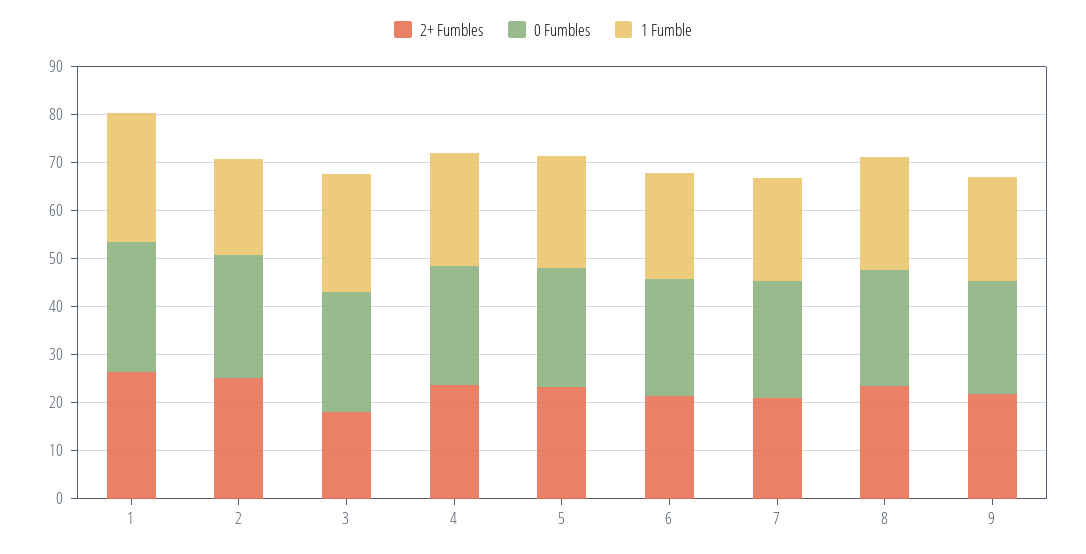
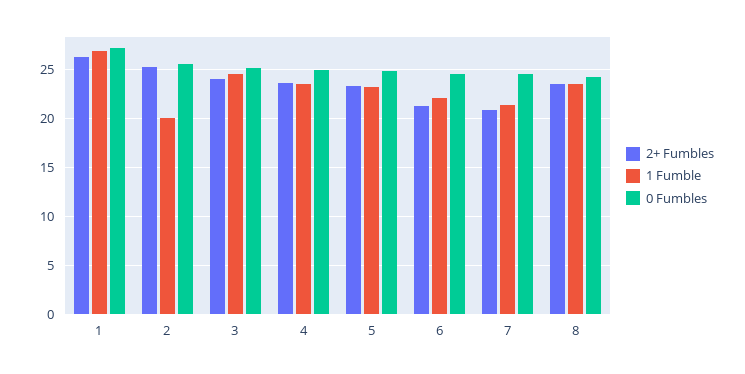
  {
    "2+ Fumbles": {
      "1": 26,
      "2": 25,
-     "3": 18,
+     "3": 24,
      "4": 24,
      "5": 23,
      "6": 21,
      "7": 21,
-     "8": 24,
+     "8": 24
-     "9": 22
    },
    "0 Fumbles": {
      "1": 27,
      "2": 26,
      "3": 25,
      "4": 25,
      "5": 25,
      "6": 25,
      "7": 25,
-     "8": 24,
+     "8": 24
-     "9": 24
    },
    "1 Fumble": {
      "1": 27,
      "2": 20,
      "3": 25,
      "4": 24,
      "5": 23,
      "6": 22,
      "7": 21,
-     "8": 24,
+     "8": 24
-     "9": 22
    }
  }

